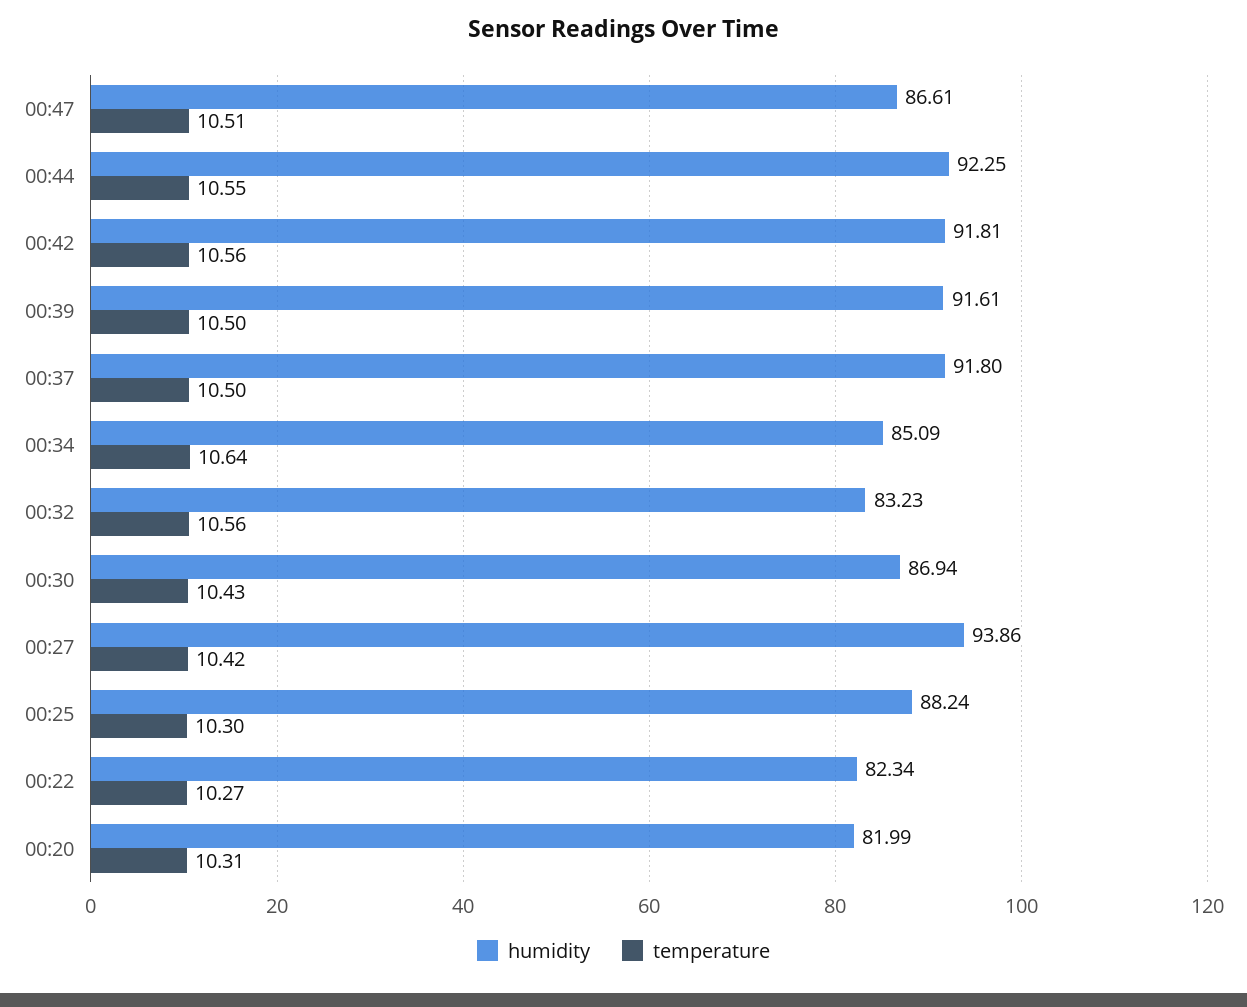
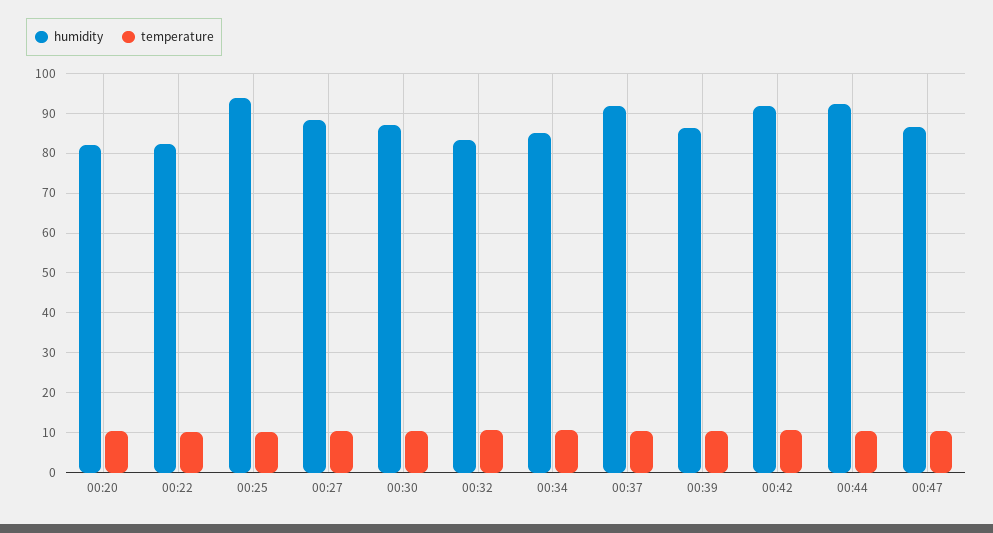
  {
    "humidity": {
      "00:47": 86.61,
      "00:44": 92.25,
      "00:42": 91.81,
-     "00:39": 91.61,
+     "00:39": 86,
      "00:37": 91.8,
      "00:34": 85.09,
      "00:32": 83.23,
      "00:30": 86.94,
-     "00:27": 93.86,
+     "00:27": 88,
-     "00:25": 88.24,
+     "00:25": 94,
      "00:22": 82.34,
      "00:20": 81.99
    },
    "temperature": {
      "00:47": 10.51,
      "00:44": 10.55,
      "00:42": 10.56,
      "00:39": 10.5,
      "00:37": 10.5,
      "00:34": 10.64,
      "00:32": 10.56,
      "00:30": 10.43,
      "00:27": 10.42,
      "00:25": 10.3,
      "00:22": 10.27,
      "00:20": 10.31
    }
  }

